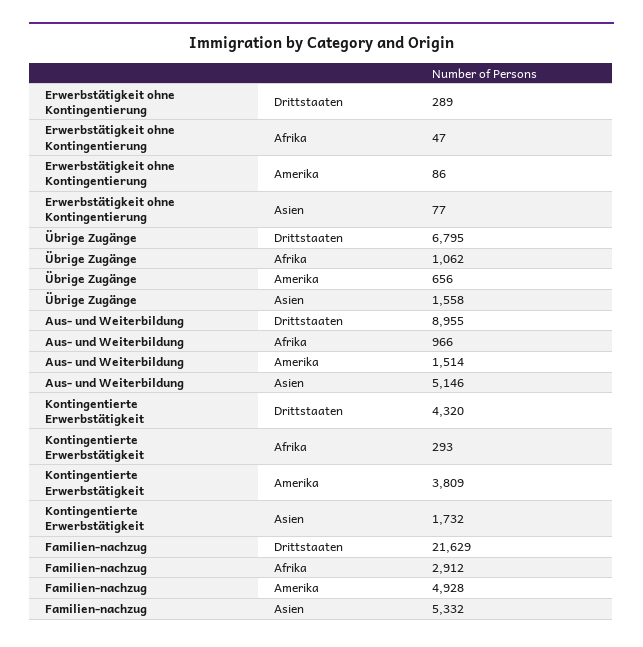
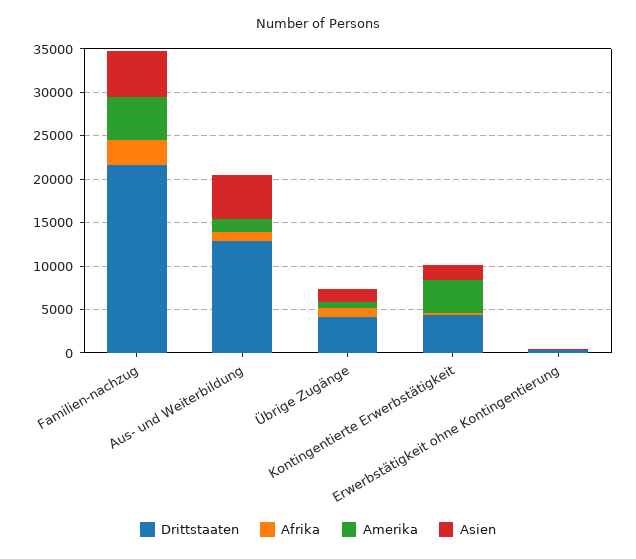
  {
    "Drittstaaten": {
      "Erwerbstätigkeit ohne Kontingentierung": 289,
-     "Übrige Zugänge": 6795,
+     "Übrige Zugänge": 4000,
-     "Aus- und Weiterbildung": 8955,
+     "Aus- und Weiterbildung": 13000,
      "Kontingentierte Erwerbstätigkeit": 4320,
      "Familien-nachzug": 21629
    },
    "Afrika": {
      "Erwerbstätigkeit ohne Kontingentierung": 47,
      "Übrige Zugänge": 1062,
      "Aus- und Weiterbildung": 966,
      "Kontingentierte Erwerbstätigkeit": 293,
      "Familien-nachzug": 2912
    },
    "Amerika": {
      "Erwerbstätigkeit ohne Kontingentierung": 86,
      "Übrige Zugänge": 656,
      "Aus- und Weiterbildung": 1514,
      "Kontingentierte Erwerbstätigkeit": 3809,
      "Familien-nachzug": 4928
    },
    "Asien": {
      "Erwerbstätigkeit ohne Kontingentierung": 77,
      "Übrige Zugänge": 1558,
      "Aus- und Weiterbildung": 5146,
      "Kontingentierte Erwerbstätigkeit": 1732,
      "Familien-nachzug": 5332
    }
  }

